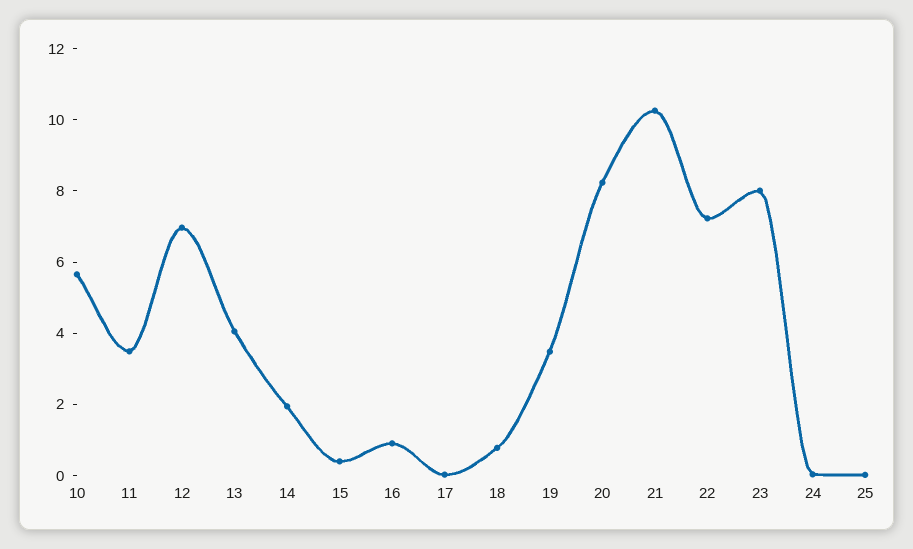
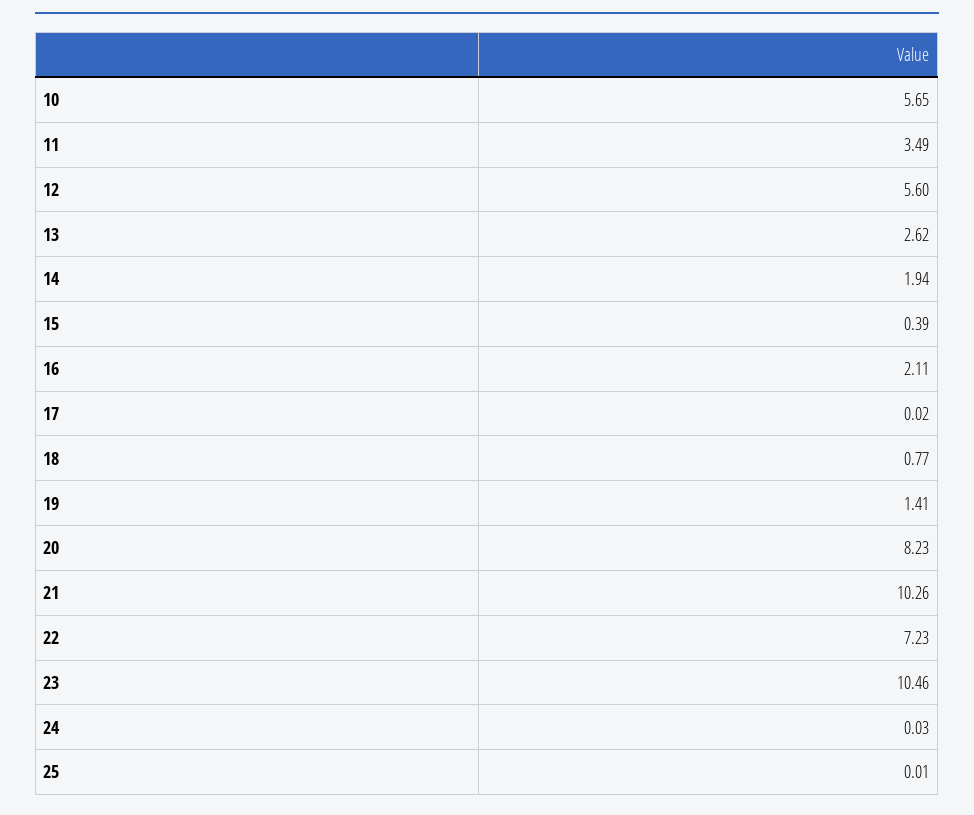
  {
    "10": 5.65,
    "11": 3.49,
-   "12": 7,
+   "12": 5.6,
-   "13": 4,
+   "13": 2.62,
    "14": 1.94,
    "15": 0.39,
-   "16": 1,
+   "16": 2.11,
    "17": 0.02,
    "18": 0.77,
-   "19": 3.5,
+   "19": 1.41,
    "20": 8.23,
    "21": 10.26,
    "22": 7.23,
-   "23": 8,
+   "23": 10.46,
    "24": 0.03,
    "25": 0.01
  }

